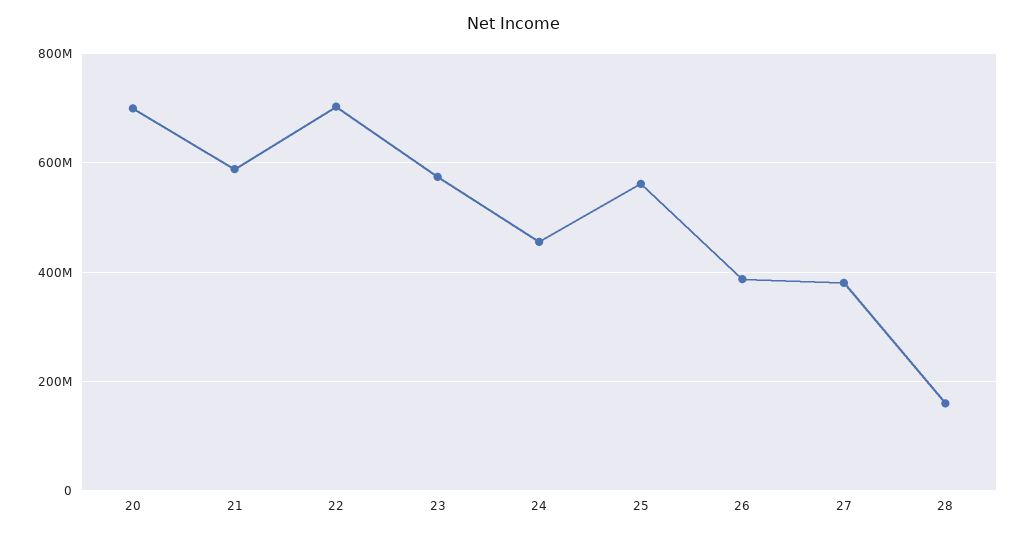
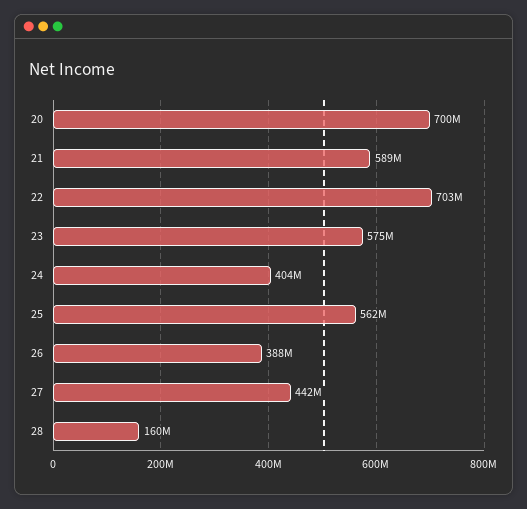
  {
    "20": 700000000,
    "21": 589000000,
    "22": 703000000,
    "23": 575000000,
-   "24": 460000000,
+   "24": 404000000,
    "25": 562000000,
    "26": 388000000,
-   "27": 380000000,
+   "27": 442000000,
    "28": 160000000
  }

